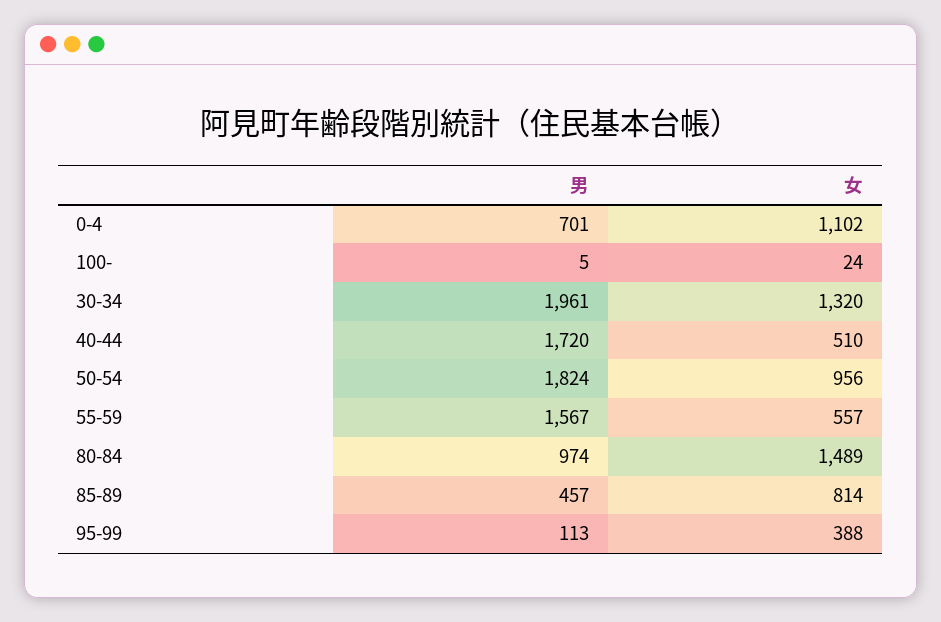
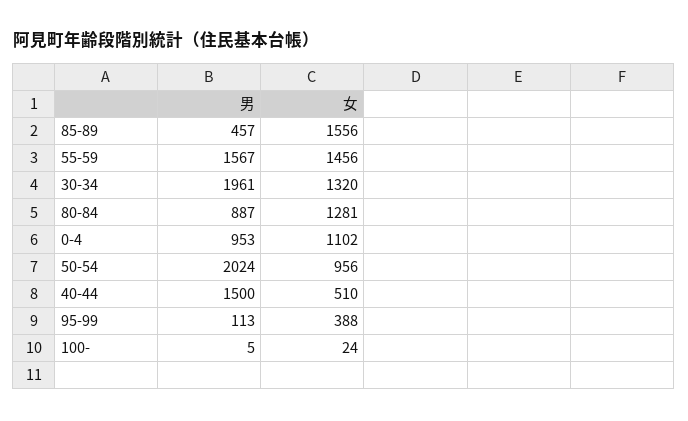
  {
    "男": {
-     "0-4": 701,
+     "0-4": 953,
      "100-": 5,
      "30-34": 1961,
-     "40-44": 1720,
+     "40-44": 1500,
-     "50-54": 1824,
+     "50-54": 2024,
      "55-59": 1567,
-     "80-84": 974,
+     "80-84": 887,
      "85-89": 457,
      "95-99": 113
    },
    "女": {
      "0-4": 1102,
      "100-": 24,
      "30-34": 1320,
      "40-44": 510,
      "50-54": 956,
-     "55-59": 557,
+     "55-59": 1456,
-     "80-84": 1489,
+     "80-84": 1281,
-     "85-89": 814,
+     "85-89": 1556,
      "95-99": 388
    }
  }

